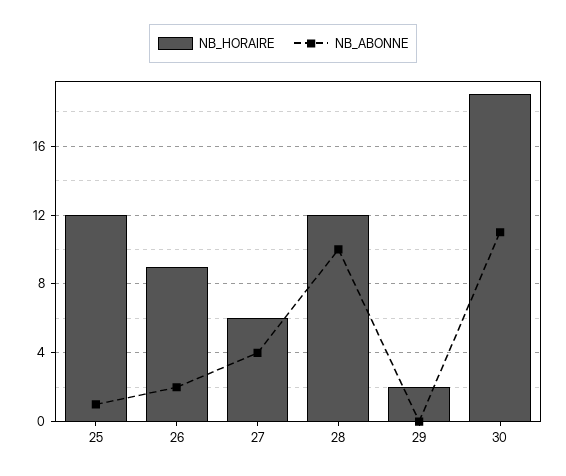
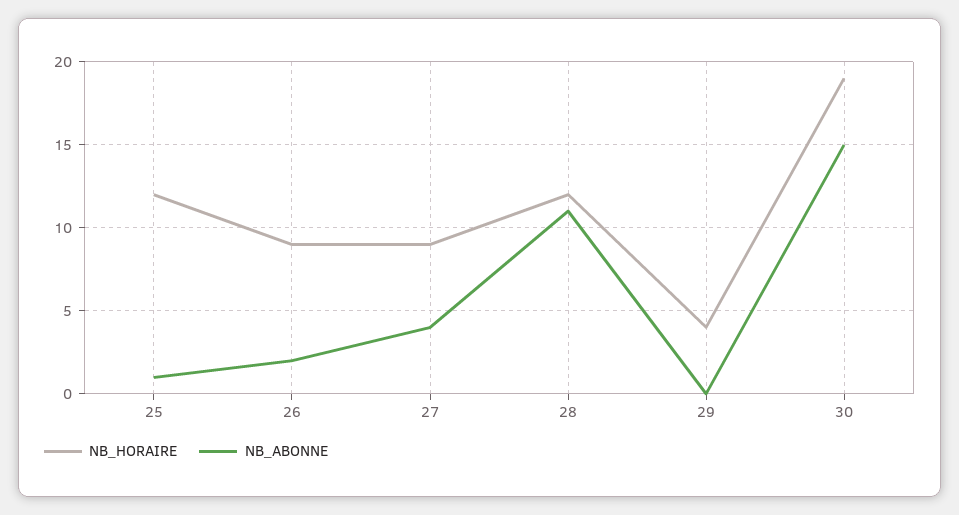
  {
    "NB_HORAIRE": {
      "25": 12,
      "26": 9,
-     "27": 6,
+     "27": 9,
      "28": 12,
-     "29": 2,
+     "29": 4,
      "30": 19
    },
    "NB_ABONNE": {
      "25": 1,
      "26": 2,
      "27": 4,
-     "28": 10,
+     "28": 11,
      "29": 0,
-     "30": 11
+     "30": 15
    }
  }

